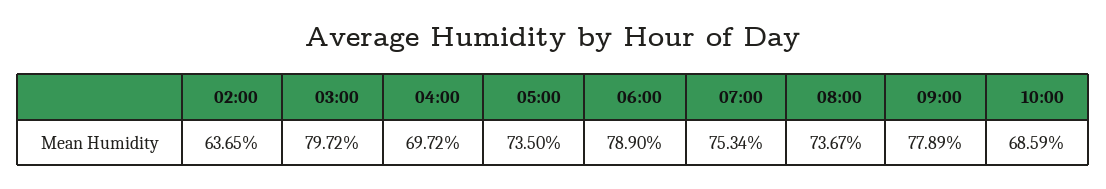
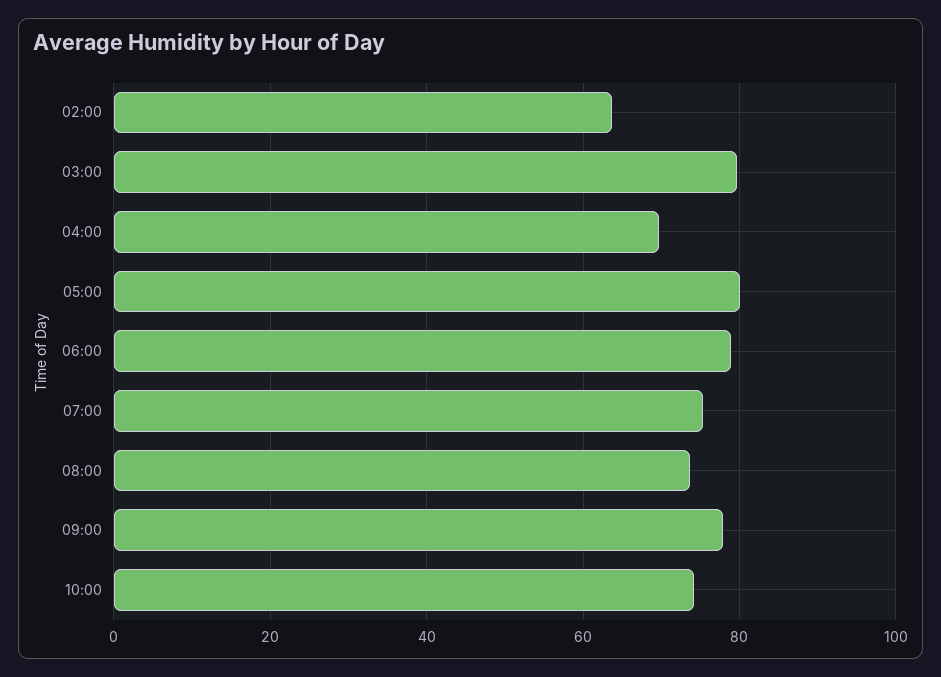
  {
    "02:00": 63.65,
    "03:00": 79.72,
    "04:00": 69.72,
-   "05:00": 73.5,
+   "05:00": 80,
    "06:00": 78.9,
    "07:00": 75.34,
    "08:00": 73.67,
    "09:00": 77.89,
-   "10:00": 68.59
+   "10:00": 74
  }

